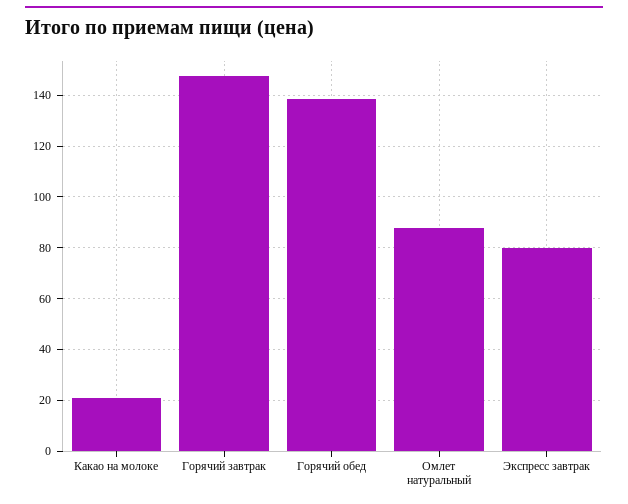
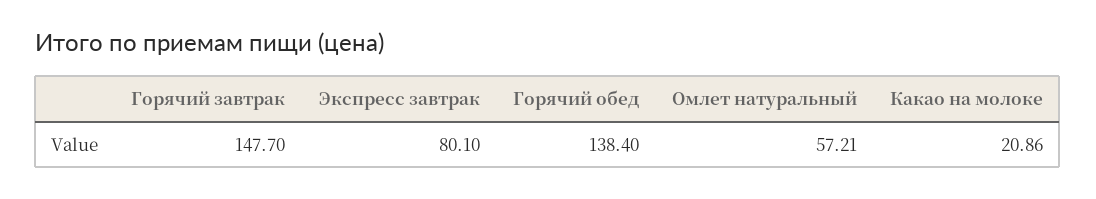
  {
    "Какао на молоке": 20.86,
    "Горячий завтрак": 147.7,
    "Горячий обед": 138.4,
-   "Омлет натуральный": 87.5,
+   "Омлет натуральный": 57.21,
    "Экспресс завтрак": 80.1
  }

